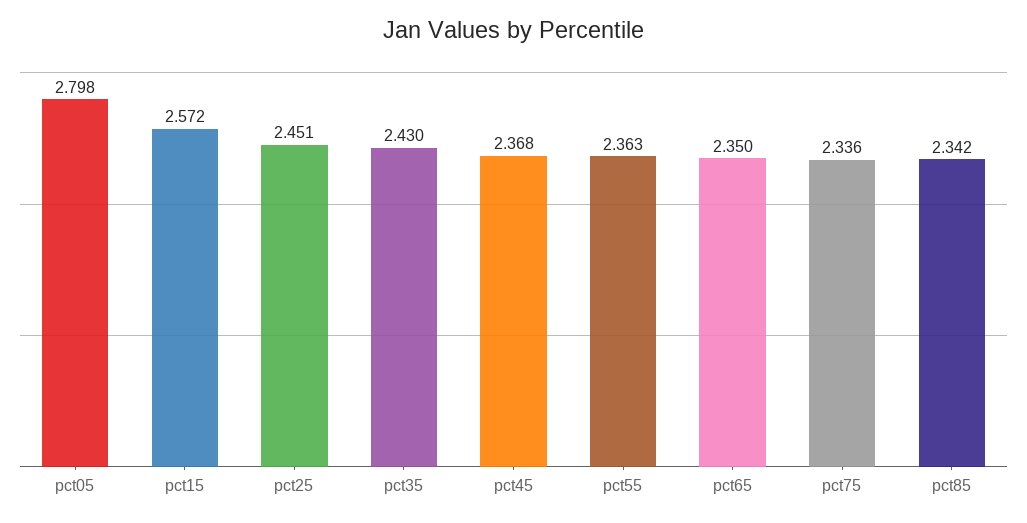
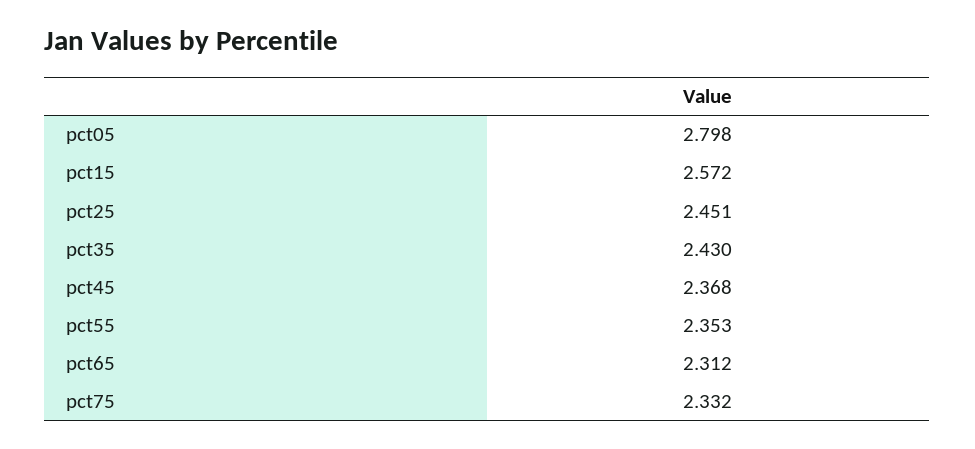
  {
    "pct05": 2.798,
    "pct15": 2.572,
    "pct25": 2.451,
    "pct35": 2.43,
    "pct45": 2.368,
-   "pct55": 2.363,
+   "pct55": 2.353,
-   "pct65": 2.35,
+   "pct65": 2.312,
-   "pct75": 2.336,
+   "pct75": 2.332
-   "pct85": 2.342
  }

